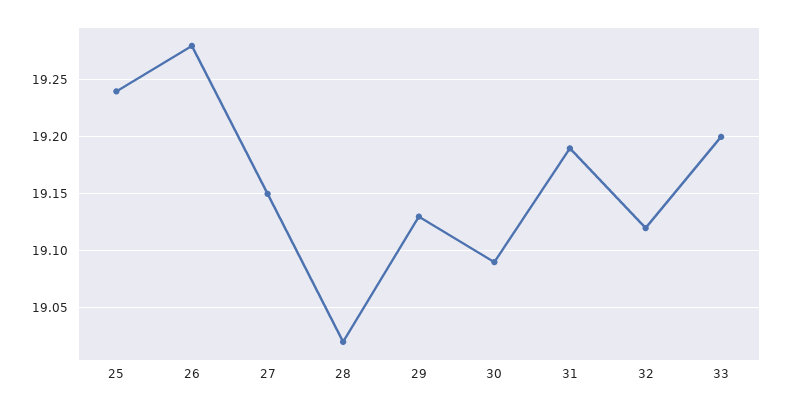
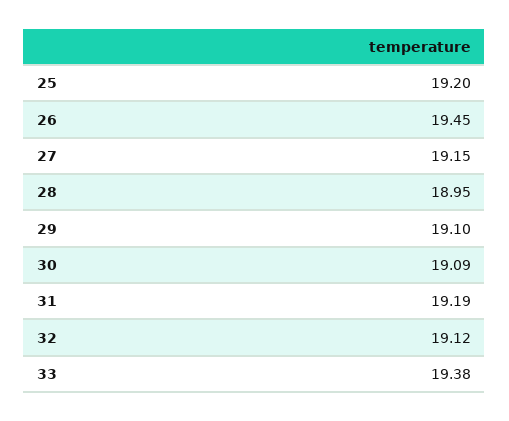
  {
-   "25": 19.24,
+   "25": 19.2,
-   "26": 19.28,
+   "26": 19.45,
    "27": 19.15,
-   "28": 19.02,
+   "28": 18.95,
-   "29": 19.13,
+   "29": 19.1,
    "30": 19.09,
    "31": 19.19,
    "32": 19.12,
-   "33": 19.2
+   "33": 19.38
  }

